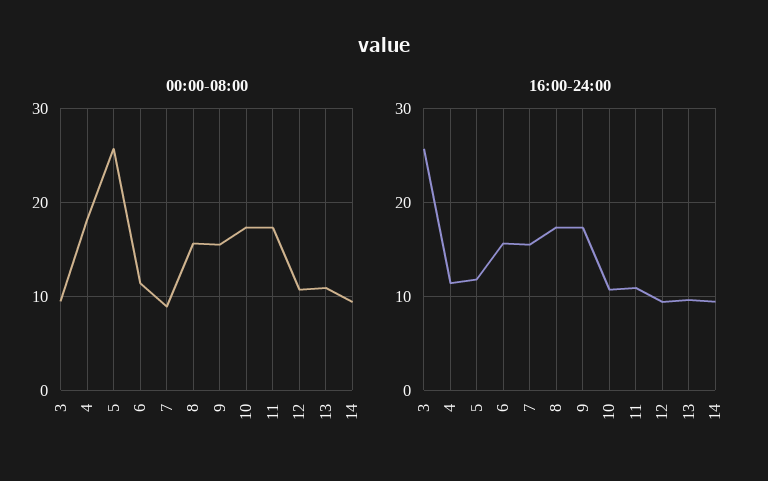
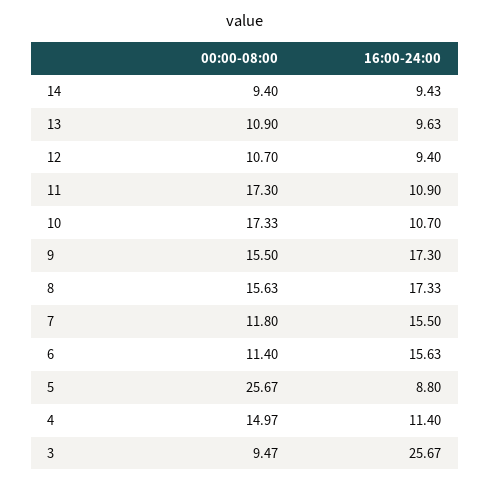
  {
    "00:00-08:00": {
      "3": 9.47,
-     "4": 18,
+     "4": 14.97,
      "5": 25.67,
      "6": 11.4,
-     "7": 9,
+     "7": 11.8,
      "8": 15.63,
      "9": 15.5,
      "10": 17.33,
      "11": 17.3,
      "12": 10.7,
      "13": 10.9,
      "14": 9.4
    },
    "16:00-24:00": {
      "3": 25.67,
      "4": 11.4,
-     "5": 12,
+     "5": 8.8,
      "6": 15.63,
      "7": 15.5,
      "8": 17.33,
      "9": 17.3,
      "10": 10.7,
      "11": 10.9,
      "12": 9.4,
      "13": 9.63,
      "14": 9.43
    }
  }

